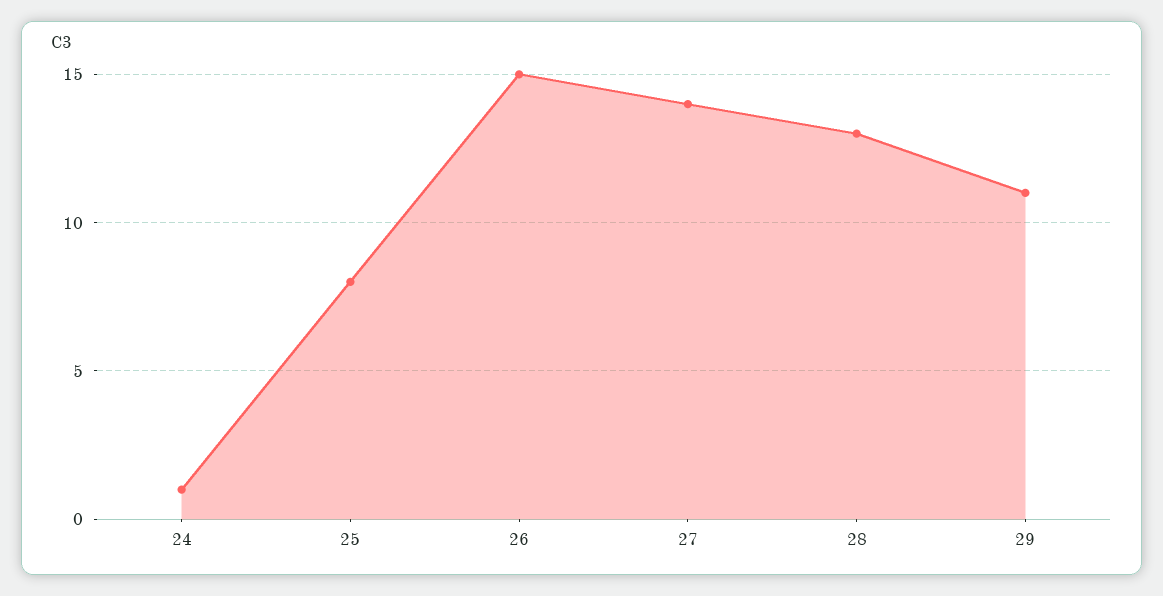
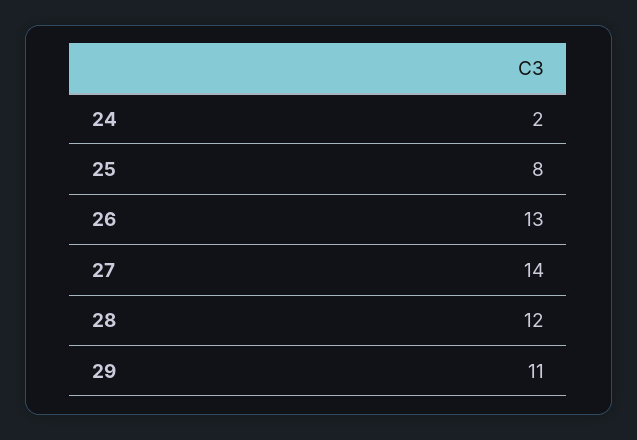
  {
-   "24": 1,
+   "24": 2,
    "25": 8,
-   "26": 15,
+   "26": 13,
    "27": 14,
-   "28": 13,
+   "28": 12,
    "29": 11
  }

